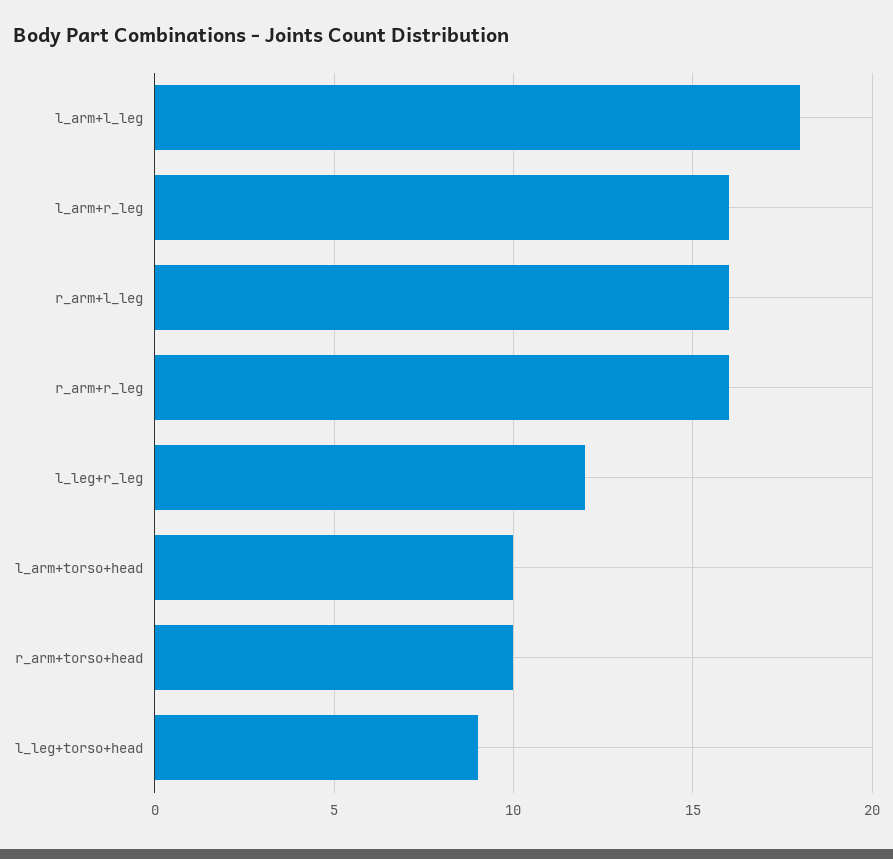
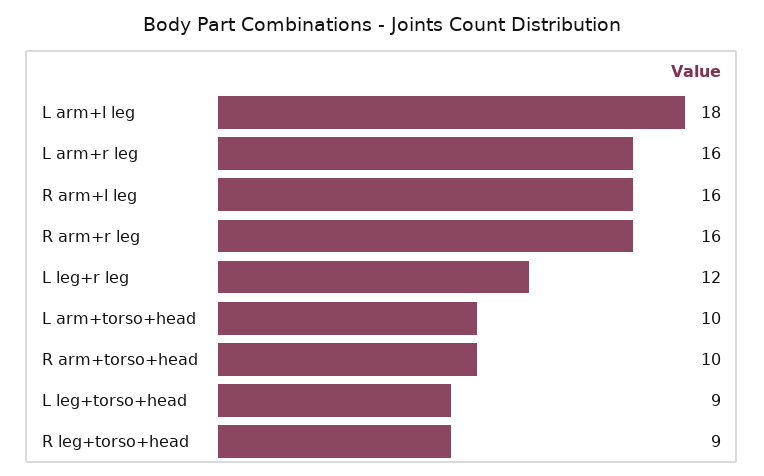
  {
    "l_arm+l_leg": 18,
    "l_arm+r_leg": 16,
    "r_arm+l_leg": 16,
    "r_arm+r_leg": 16,
    "l_leg+r_leg": 12,
    "l_arm+torso+head": 10,
    "r_arm+torso+head": 10,
-   "l_leg+torso+head": 9
+   "l_leg+torso+head": 9,
+   "R leg+torso+head": 9
  }

